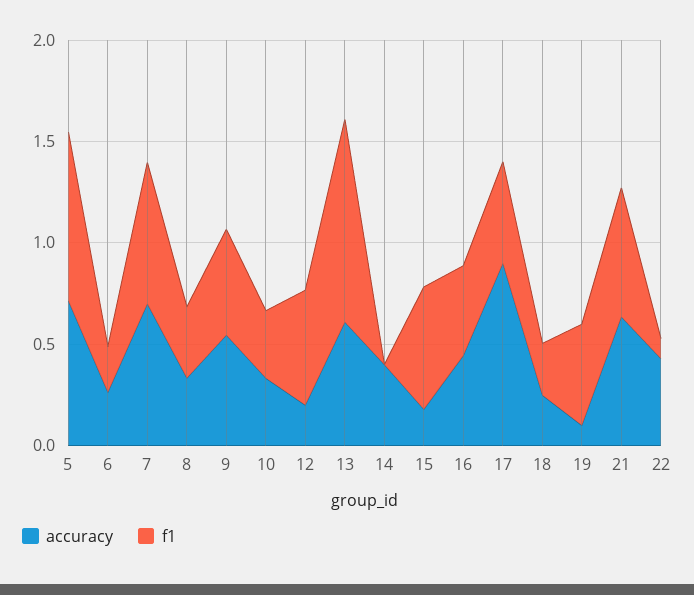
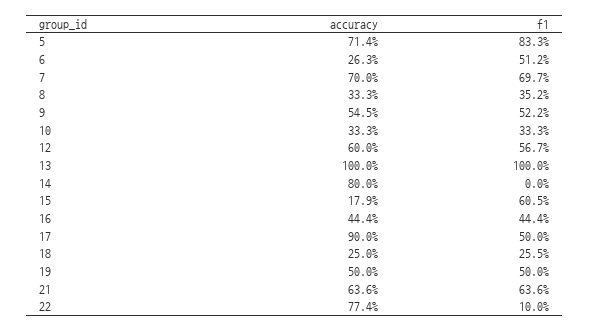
  {
    "accuracy": {
      "5": 0.714,
      "6": 0.263,
      "7": 0.7,
      "8": 0.333,
      "9": 0.545,
      "10": 0.333,
-     "12": 0.2,
+     "12": 0.6,
-     "13": 0.6,
+     "13": 1,
-     "14": 0.4,
+     "14": 0.8,
      "15": 0.179,
      "16": 0.444,
      "17": 0.9,
      "18": 0.25,
-     "19": 0.1,
+     "19": 0.5,
      "21": 0.636,
-     "22": 0.4
+     "22": 0.774
    },
    "f1": {
      "5": 0.833,
-     "6": 0.2,
+     "6": 0.512,
      "7": 0.697,
      "8": 0.352,
      "9": 0.522,
      "10": 0.333,
      "12": 0.567,
      "13": 1,
      "14": 0,
      "15": 0.605,
      "16": 0.444,
      "17": 0.5,
      "18": 0.255,
      "19": 0.5,
      "21": 0.636,
      "22": 0.1
    }
  }

